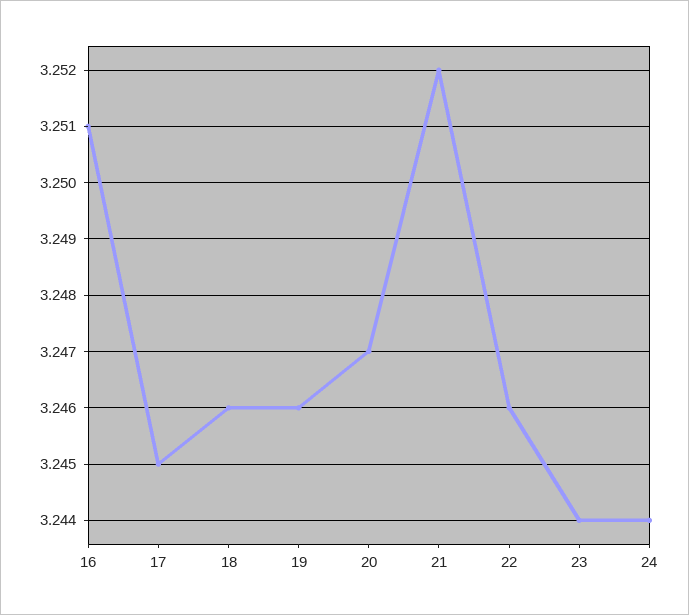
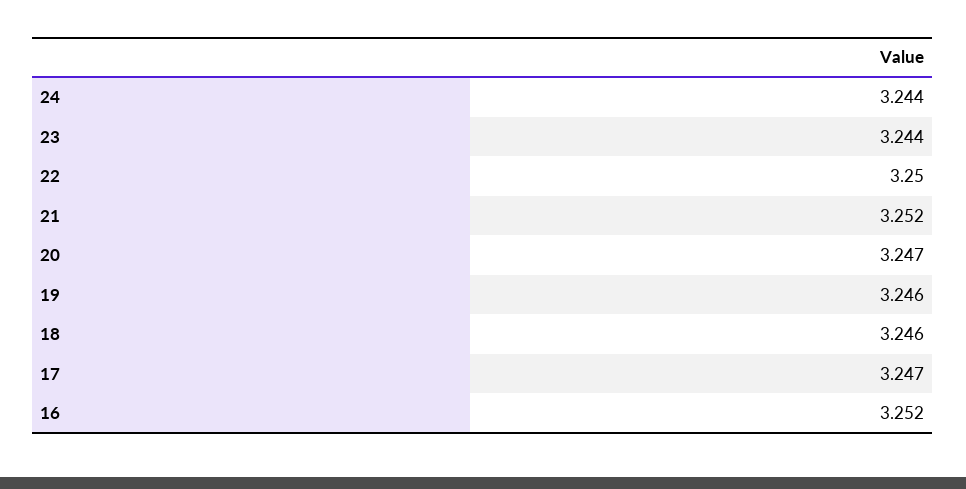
  {
-   "16": 3.251,
+   "16": 3.252,
-   "17": 3.245,
+   "17": 3.247,
    "18": 3.246,
    "19": 3.246,
    "20": 3.247,
    "21": 3.252,
-   "22": 3.246,
+   "22": 3.25,
    "23": 3.244,
    "24": 3.244
  }

